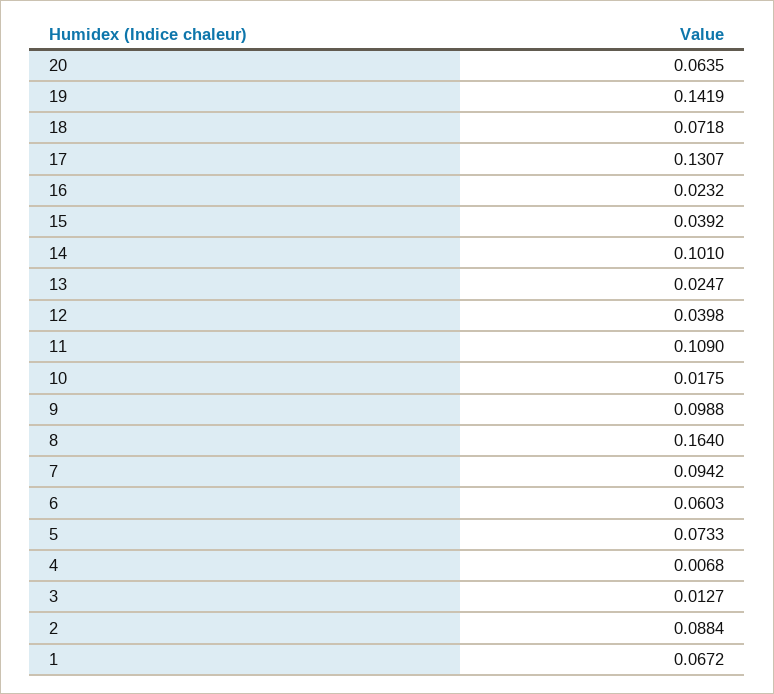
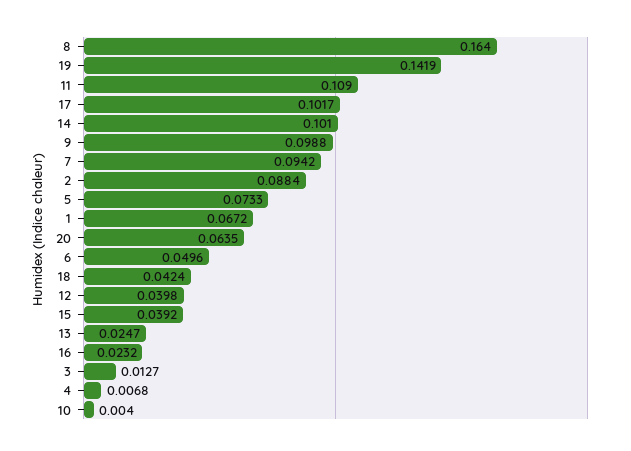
  {
    "20": 0.0635,
    "19": 0.1419,
-   "18": 0.0718,
+   "18": 0.0424,
-   "17": 0.1307,
+   "17": 0.1017,
    "16": 0.0232,
    "15": 0.0392,
    "14": 0.101,
    "13": 0.0247,
    "12": 0.0398,
    "11": 0.109,
-   "10": 0.0175,
+   "10": 0.004,
    "9": 0.0988,
    "8": 0.164,
    "7": 0.0942,
-   "6": 0.0603,
+   "6": 0.0496,
    "5": 0.0733,
    "4": 0.0068,
    "3": 0.0127,
    "2": 0.0884,
    "1": 0.0672
  }

